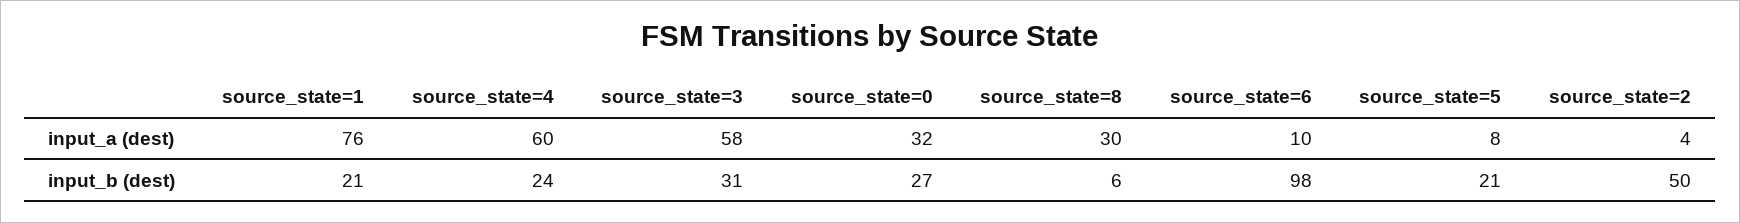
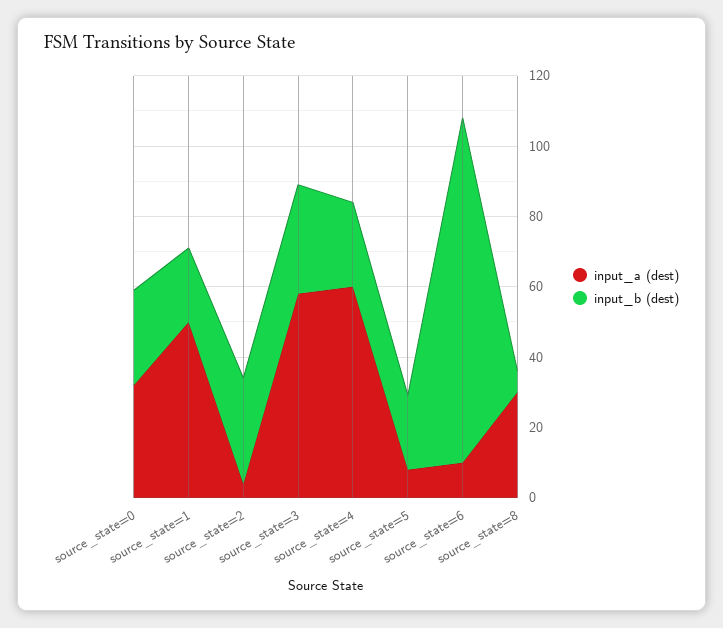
  {
    "input_a (dest)": {
-     "source_state=1": 76,
+     "source_state=1": 50,
      "source_state=4": 60,
      "source_state=3": 58,
      "source_state=0": 32,
      "source_state=8": 30,
      "source_state=6": 10,
      "source_state=5": 8,
      "source_state=2": 4
    },
    "input_b (dest)": {
      "source_state=1": 21,
      "source_state=4": 24,
      "source_state=3": 31,
      "source_state=0": 27,
      "source_state=8": 6,
      "source_state=6": 98,
      "source_state=5": 21,
-     "source_state=2": 50
+     "source_state=2": 30
    }
  }

